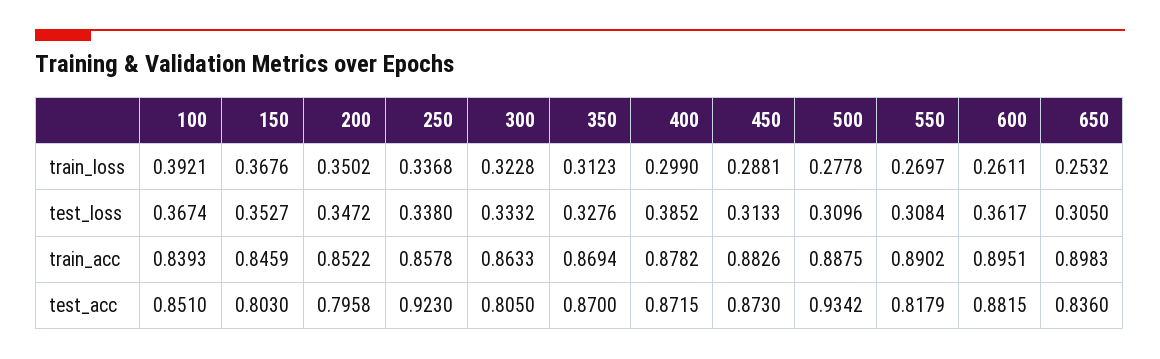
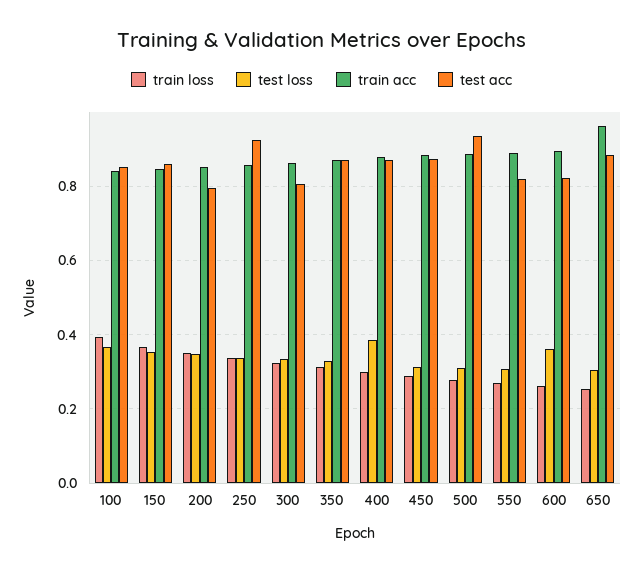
  {
    "train_loss": {
      "100": 0.3921,
      "150": 0.3676,
      "200": 0.3502,
      "250": 0.3368,
      "300": 0.3228,
      "350": 0.3123,
      "400": 0.299,
      "450": 0.2881,
      "500": 0.2778,
      "550": 0.2697,
      "600": 0.2611,
      "650": 0.2532
    },
    "test_loss": {
      "100": 0.3674,
      "150": 0.3527,
      "200": 0.3472,
      "250": 0.338,
      "300": 0.3332,
      "350": 0.3276,
      "400": 0.3852,
      "450": 0.3133,
      "500": 0.3096,
      "550": 0.3084,
      "600": 0.3617,
      "650": 0.305
    },
    "train_acc": {
      "100": 0.8393,
      "150": 0.8459,
      "200": 0.8522,
      "250": 0.8578,
      "300": 0.8633,
      "350": 0.8694,
      "400": 0.8782,
      "450": 0.8826,
      "500": 0.8875,
      "550": 0.8902,
      "600": 0.8951,
-     "650": 0.8983
+     "650": 0.96
    },
    "test_acc": {
      "100": 0.851,
-     "150": 0.803,
+     "150": 0.86,
      "200": 0.7958,
      "250": 0.923,
      "300": 0.805,
      "350": 0.87,
      "400": 0.8715,
      "450": 0.873,
      "500": 0.9342,
      "550": 0.8179,
-     "600": 0.8815,
+     "600": 0.82,
-     "650": 0.836
+     "650": 0.88
    }
  }

